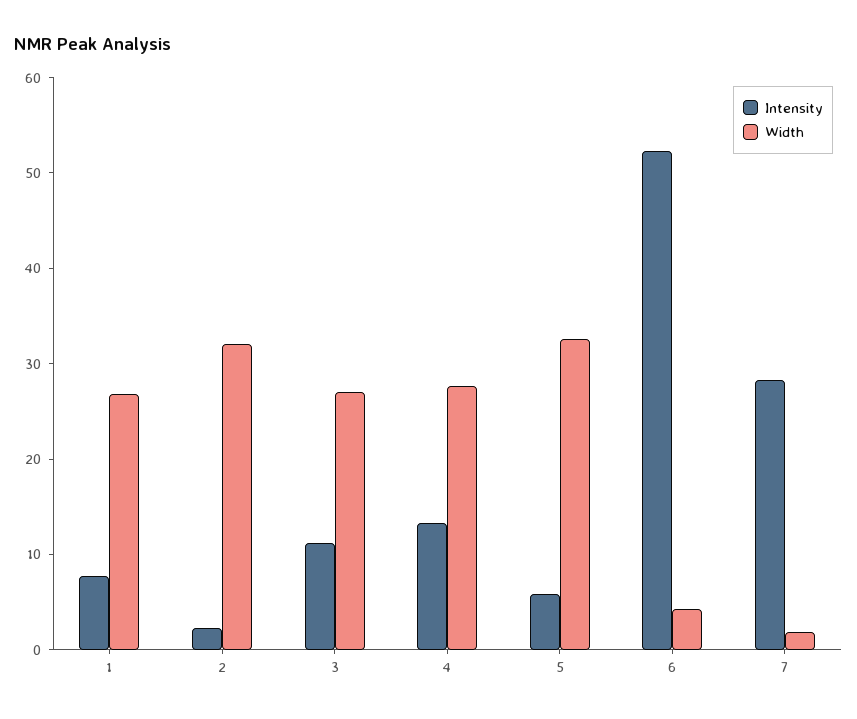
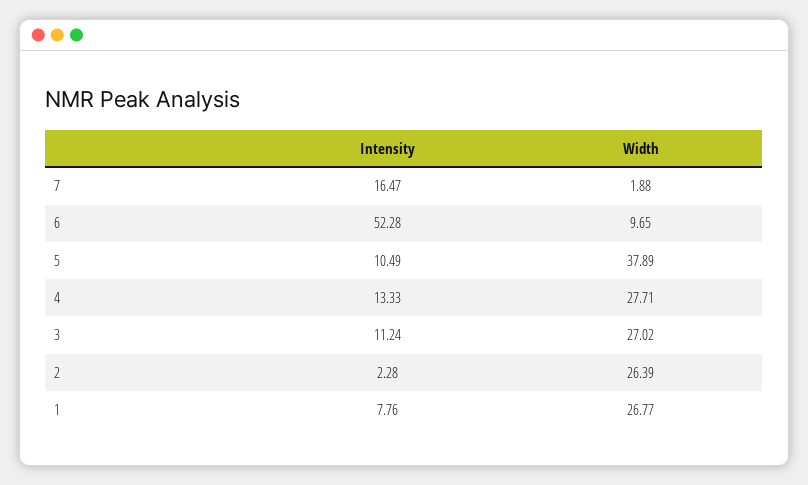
  {
    "Intensity": {
      "1": 7.76,
      "2": 2.28,
      "3": 11.24,
      "4": 13.33,
-     "5": 6,
+     "5": 10.49,
      "6": 52.28,
-     "7": 28
+     "7": 16.47
    },
    "Width": {
      "1": 26.77,
-     "2": 32,
+     "2": 26.39,
      "3": 27.02,
      "4": 27.71,
-     "5": 32,
+     "5": 37.89,
-     "6": 4,
+     "6": 9.65,
      "7": 1.88
    }
  }

